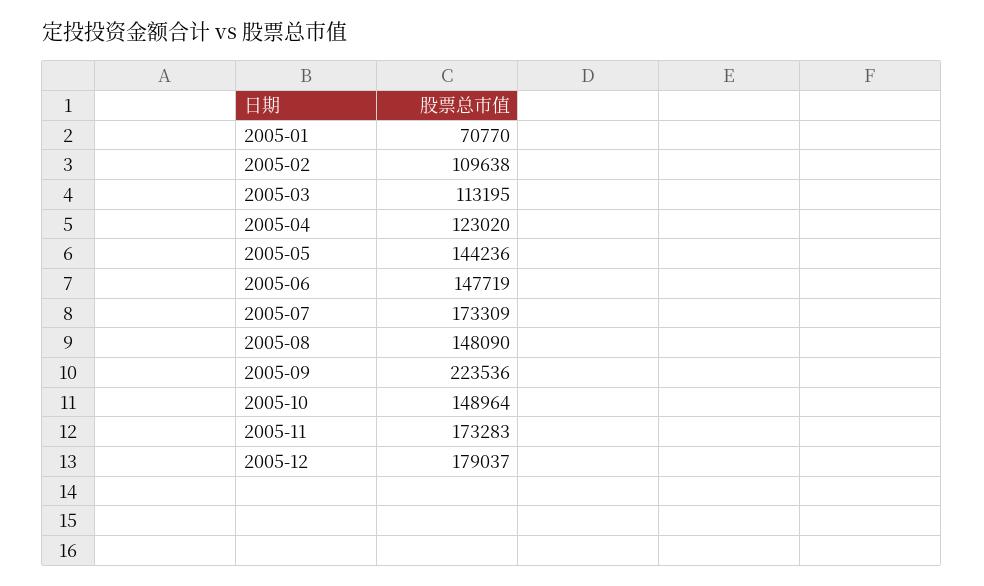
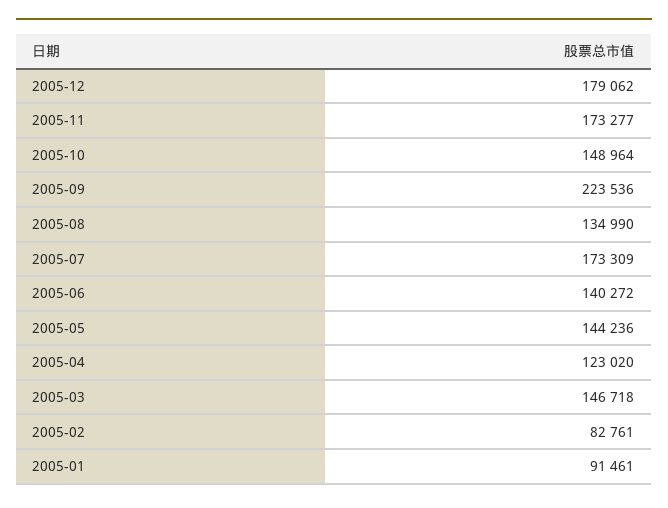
  {
-   "2005-01": 70770,
+   "2005-01": 91461,
-   "2005-02": 109638,
+   "2005-02": 82761,
-   "2005-03": 113195,
+   "2005-03": 146718,
    "2005-04": 123020,
    "2005-05": 144236,
-   "2005-06": 147719,
+   "2005-06": 140272,
    "2005-07": 173309,
-   "2005-08": 148090,
+   "2005-08": 134990,
    "2005-09": 223536,
    "2005-10": 148964,
-   "2005-11": 173283,
+   "2005-11": 173277,
-   "2005-12": 179037
+   "2005-12": 179062
  }

